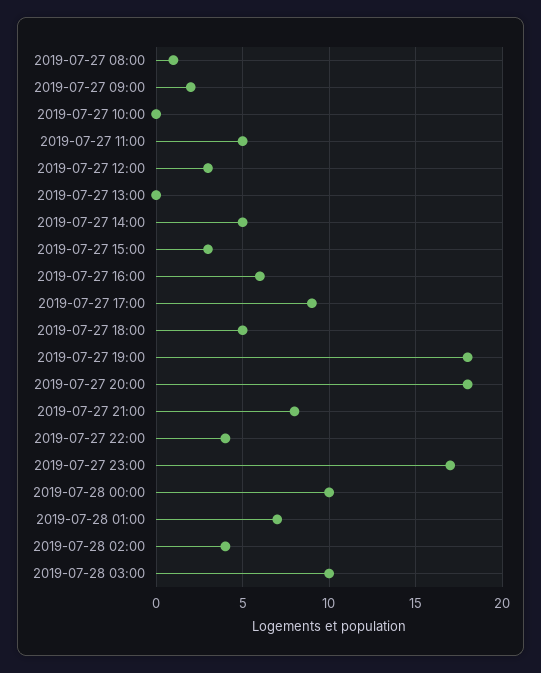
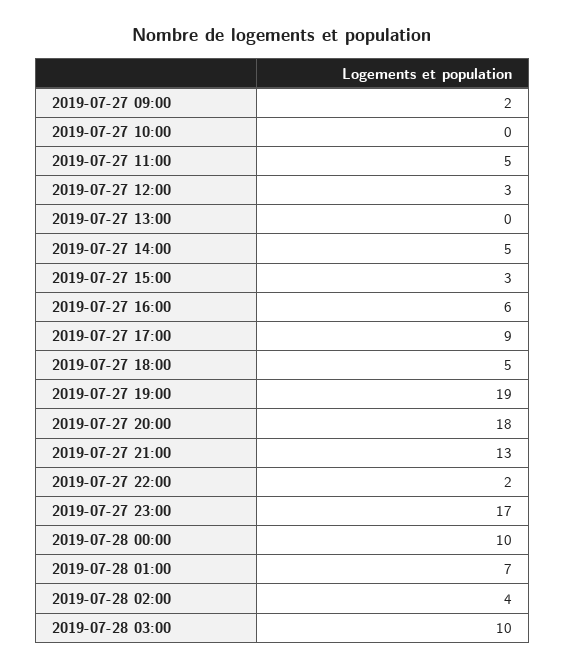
  {
-   "2019-07-27 08:00": 1,
    "2019-07-27 09:00": 2,
    "2019-07-27 10:00": 0,
    "2019-07-27 11:00": 5,
    "2019-07-27 12:00": 3,
    "2019-07-27 13:00": 0,
    "2019-07-27 14:00": 5,
    "2019-07-27 15:00": 3,
    "2019-07-27 16:00": 6,
    "2019-07-27 17:00": 9,
    "2019-07-27 18:00": 5,
-   "2019-07-27 19:00": 18,
+   "2019-07-27 19:00": 19,
    "2019-07-27 20:00": 18,
-   "2019-07-27 21:00": 8,
+   "2019-07-27 21:00": 13,
-   "2019-07-27 22:00": 4,
+   "2019-07-27 22:00": 2,
    "2019-07-27 23:00": 17,
    "2019-07-28 00:00": 10,
    "2019-07-28 01:00": 7,
    "2019-07-28 02:00": 4,
    "2019-07-28 03:00": 10
  }

